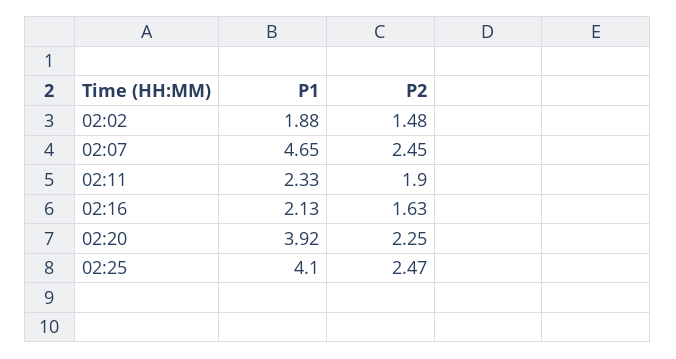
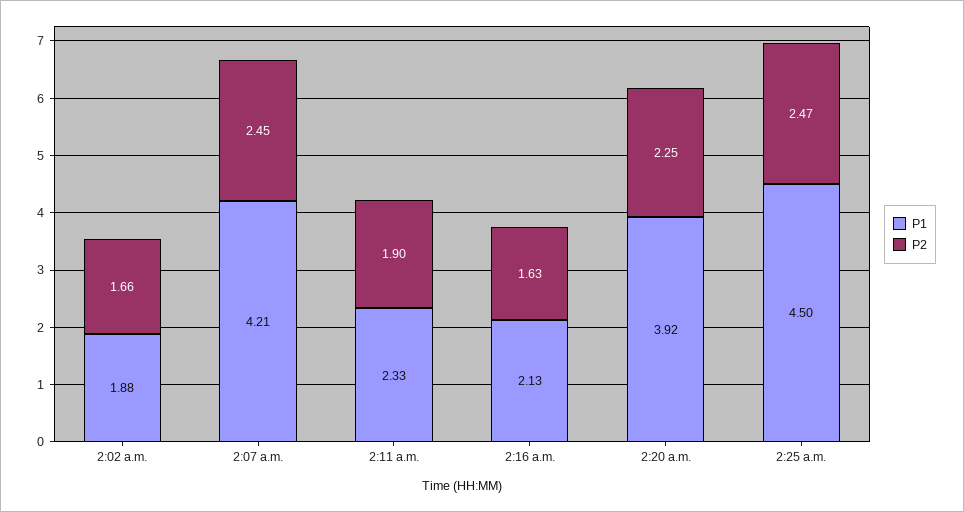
  {
    "P1": {
      "02:02": 1.88,
-     "02:07": 4.65,
+     "02:07": 4.21,
      "02:11": 2.33,
      "02:16": 2.13,
      "02:20": 3.92,
-     "02:25": 4.1
+     "02:25": 4.5
    },
    "P2": {
-     "02:02": 1.48,
+     "02:02": 1.66,
      "02:07": 2.45,
      "02:11": 1.9,
      "02:16": 1.63,
      "02:20": 2.25,
      "02:25": 2.47
    }
  }

